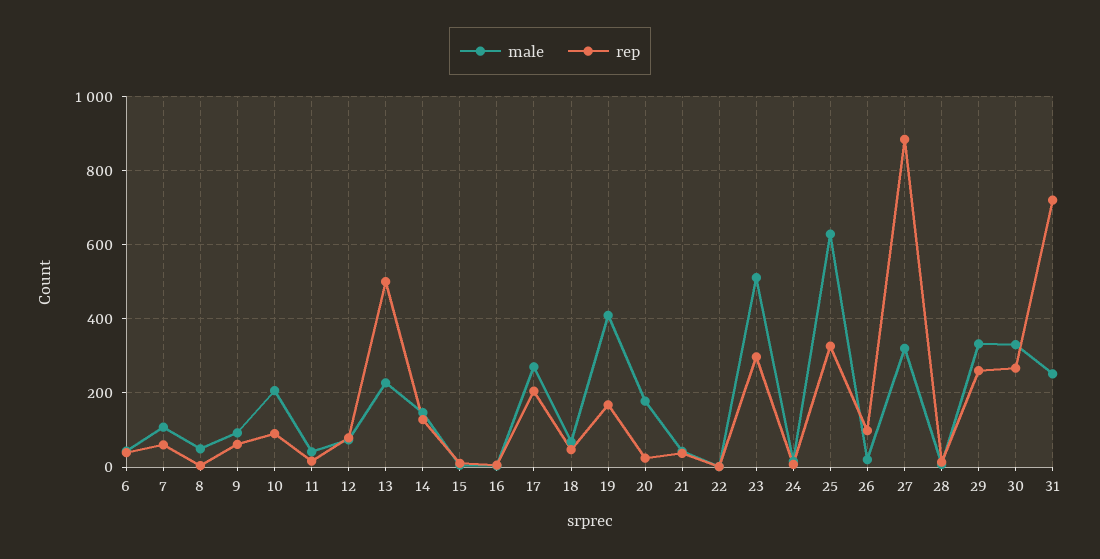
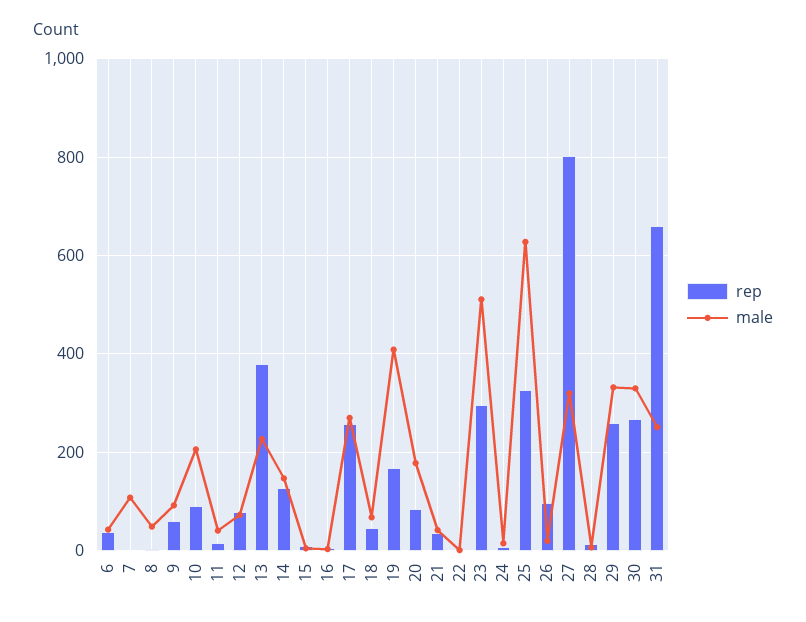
  {
    "male": {
      "6": 40,
      "7": 100,
      "8": 40,
      "9": 100,
      "10": 200,
      "11": 40,
      "12": 80,
      "13": 220,
      "14": 140,
      "15": 0,
      "16": 0,
      "17": 280,
      "18": 60,
      "19": 400,
      "20": 180,
      "21": 40,
      "22": 0,
      "23": 520,
      "24": 20,
      "25": 620,
      "26": 20,
      "27": 320,
      "28": 0,
      "29": 340,
      "30": 340,
      "31": 260
    },
    "rep": {
      "6": 40,
-     "7": 60,
+     "7": 0,
      "8": 0,
      "9": 60,
      "10": 100,
      "11": 20,
      "12": 80,
-     "13": 500,
+     "13": 380,
      "14": 120,
      "15": 20,
      "16": 0,
-     "17": 200,
+     "17": 260,
      "18": 40,
      "19": 160,
-     "20": 20,
+     "20": 80,
      "21": 40,
      "22": 0,
      "23": 300,
      "24": 0,
      "25": 320,
      "26": 100,
-     "27": 880,
+     "27": 800,
      "28": 20,
      "29": 260,
      "30": 260,
-     "31": 720
+     "31": 660
    }
  }

